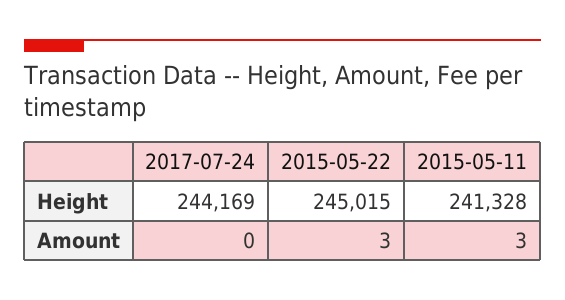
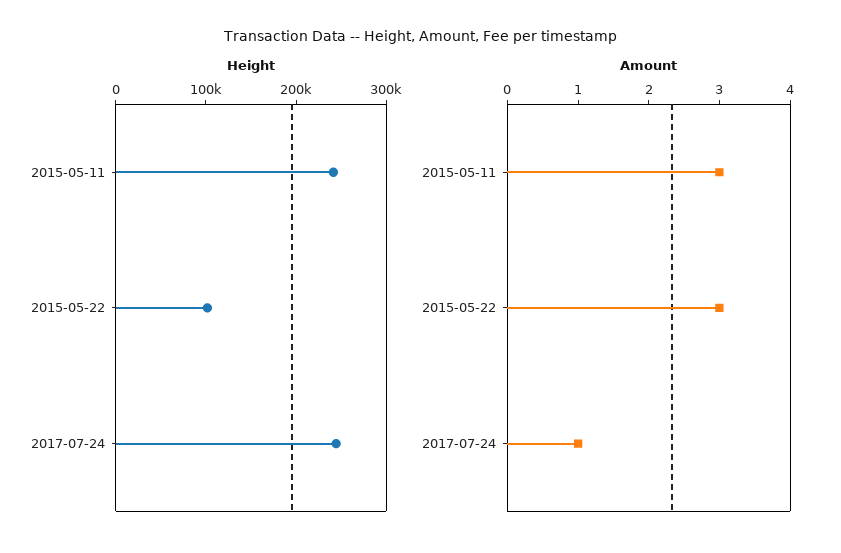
  {
    "Height": {
      "2017-07-24": 244169,
-     "2015-05-22": 245015,
+     "2015-05-22": 100000,
      "2015-05-11": 241328
    },
    "Amount": {
-     "2017-07-24": 0,
+     "2017-07-24": 1,
      "2015-05-22": 3,
      "2015-05-11": 3
    }
  }

